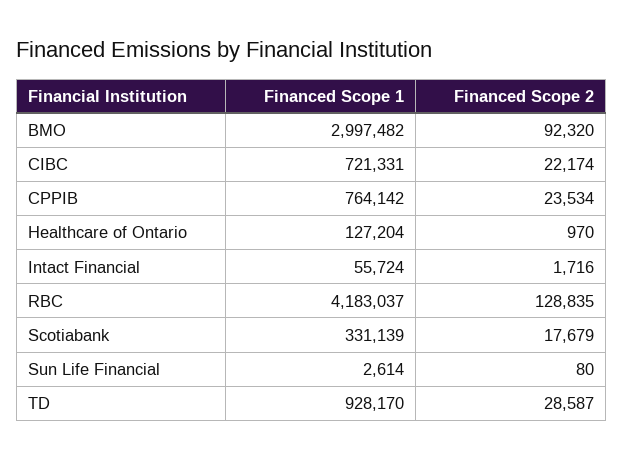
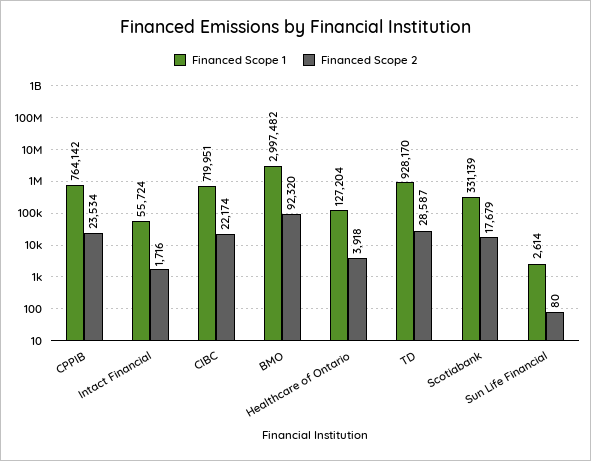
  {
    "Financed Scope 1": {
      "BMO": 2997482,
-     "CIBC": 721331,
+     "CIBC": 719951,
      "CPPIB": 764142,
      "Healthcare of Ontario": 127204,
      "Intact Financial": 55724,
-     "RBC": 4183037,
      "Scotiabank": 331139,
      "Sun Life Financial": 2614,
      "TD": 928170
    },
    "Financed Scope 2": {
      "BMO": 92320,
      "CIBC": 22174,
      "CPPIB": 23534,
-     "Healthcare of Ontario": 970,
+     "Healthcare of Ontario": 3918,
      "Intact Financial": 1716,
-     "RBC": 128835,
      "Scotiabank": 17679,
      "Sun Life Financial": 80,
      "TD": 28587
    }
  }

